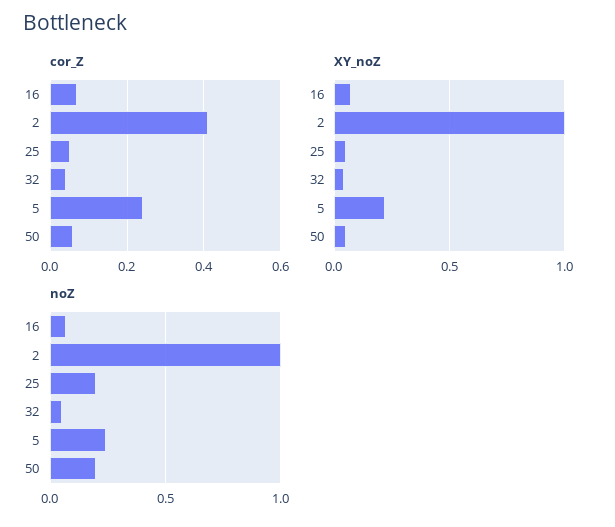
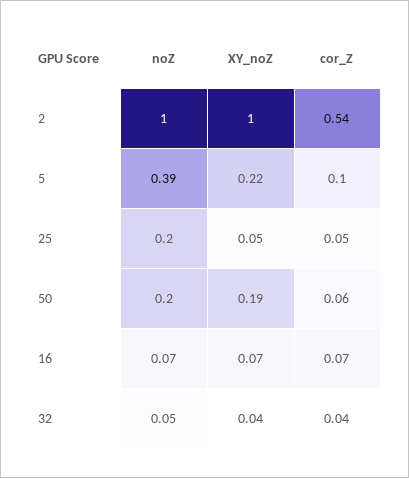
  {
    "cor_Z": {
      "16": 0.07,
-     "2": 0.4,
+     "2": 0.54,
      "25": 0.05,
      "32": 0.04,
-     "5": 0.25,
+     "5": 0.1,
      "50": 0.06
    },
    "XY_noZ": {
      "16": 0.07,
      "2": 1,
      "25": 0.05,
      "32": 0.04,
      "5": 0.22,
-     "50": 0.05
+     "50": 0.19
    },
    "noZ": {
      "16": 0.07,
      "2": 1,
      "25": 0.2,
      "32": 0.05,
-     "5": 0.25,
+     "5": 0.39,
      "50": 0.2
    }
  }

